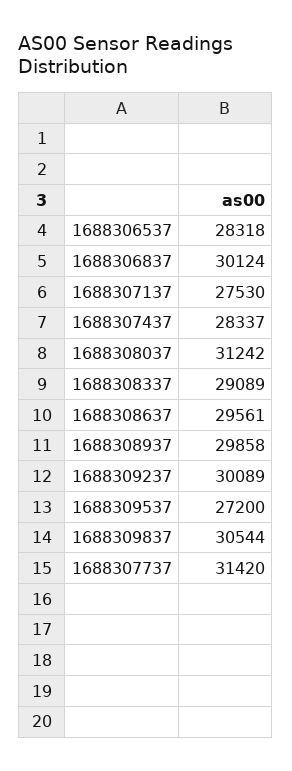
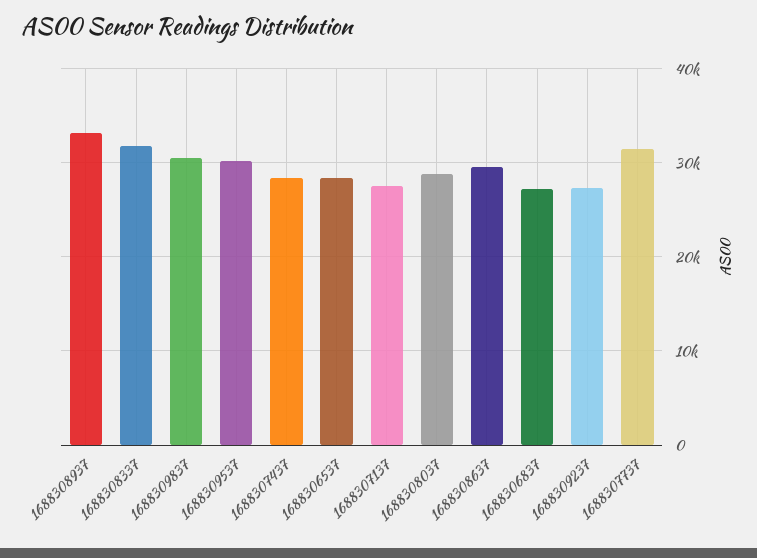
  {
    "1688306537": 28318,
-   "1688306837": 30124,
+   "1688306837": 27000,
    "1688307137": 27530,
    "1688307437": 28337,
-   "1688308037": 31242,
+   "1688308037": 29000,
-   "1688308337": 29089,
+   "1688308337": 32000,
    "1688308637": 29561,
-   "1688308937": 29858,
+   "1688308937": 33000,
-   "1688309237": 30089,
+   "1688309237": 27000,
-   "1688309537": 27200,
+   "1688309537": 30000,
    "1688309837": 30544,
    "1688307737": 31420
  }

